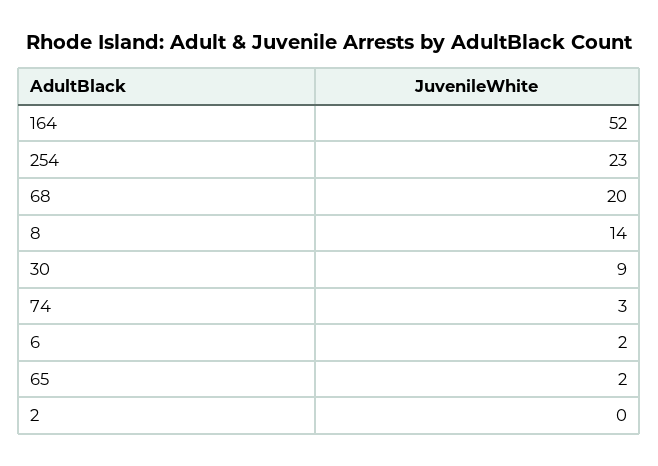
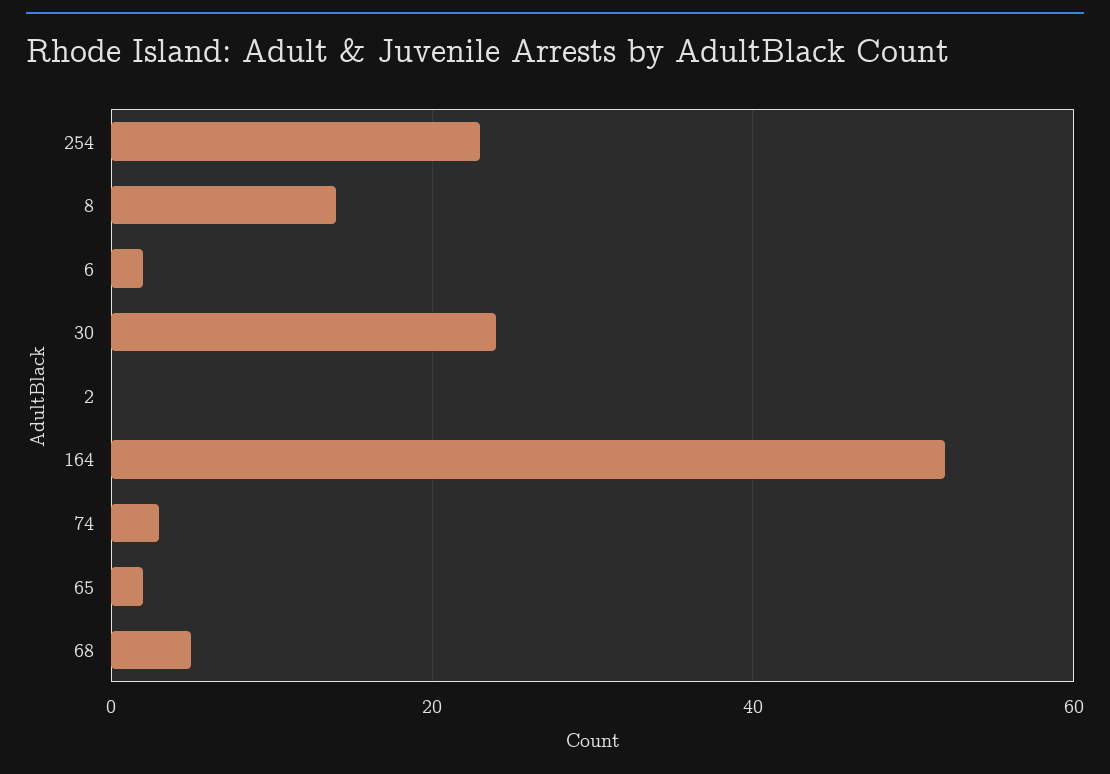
  {
    "164": 52,
    "254": 23,
-   "68": 20,
+   "68": 5,
    "8": 14,
-   "30": 9,
+   "30": 25,
    "74": 3,
    "6": 2,
    "65": 2,
    "2": 0
  }

